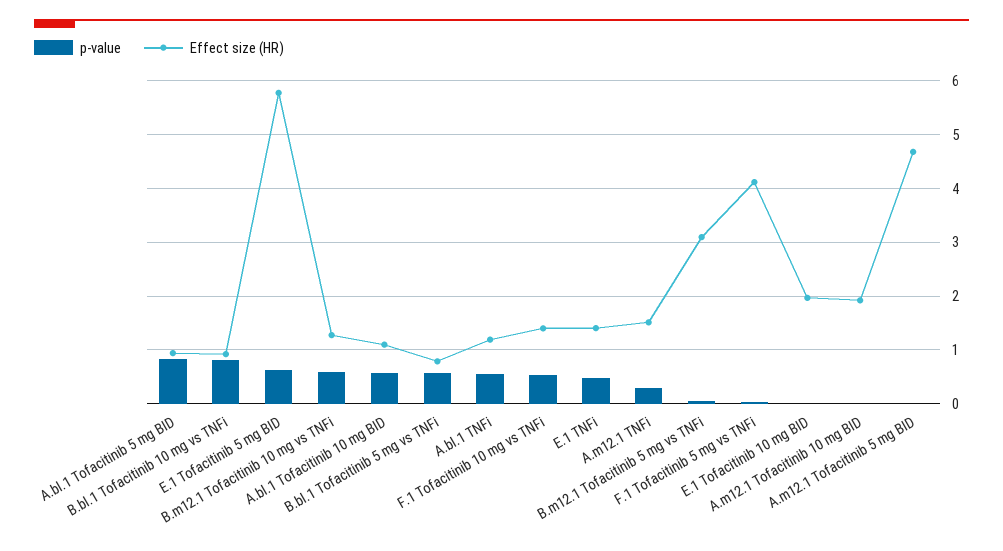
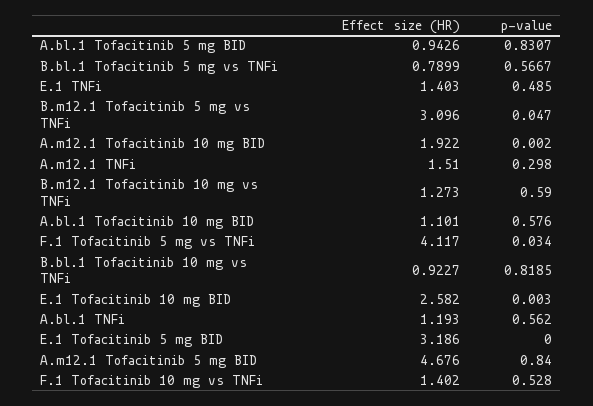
  {
    "p-value": {
      "A.bl.1 Tofacitinib 5 mg BID": 0.8307,
      "B.bl.1 Tofacitinib 10 mg vs TNFi": 0.8185,
-     "E.1 Tofacitinib 5 mg BID": 0.6,
+     "E.1 Tofacitinib 5 mg BID": 0,
      "B.m12.1 Tofacitinib 10 mg vs TNFi": 0.59,
      "A.bl.1 Tofacitinib 10 mg BID": 0.576,
      "B.bl.1 Tofacitinib 5 mg vs TNFi": 0.5667,
      "A.bl.1 TNFi": 0.562,
      "F.1 Tofacitinib 10 mg vs TNFi": 0.528,
      "E.1 TNFi": 0.485,
      "A.m12.1 TNFi": 0.298,
      "B.m12.1 Tofacitinib 5 mg vs TNFi": 0.047,
      "F.1 Tofacitinib 5 mg vs TNFi": 0.034,
      "E.1 Tofacitinib 10 mg BID": 0.003,
      "A.m12.1 Tofacitinib 10 mg BID": 0.002,
-     "A.m12.1 Tofacitinib 5 mg BID": 0
+     "A.m12.1 Tofacitinib 5 mg BID": 0.84
    },
    "Effect size (HR)": {
      "A.bl.1 Tofacitinib 5 mg BID": 0.9426,
      "B.bl.1 Tofacitinib 10 mg vs TNFi": 0.9227,
-     "E.1 Tofacitinib 5 mg BID": 5.8,
+     "E.1 Tofacitinib 5 mg BID": 3.186,
      "B.m12.1 Tofacitinib 10 mg vs TNFi": 1.273,
      "A.bl.1 Tofacitinib 10 mg BID": 1.101,
      "B.bl.1 Tofacitinib 5 mg vs TNFi": 0.7899,
      "A.bl.1 TNFi": 1.193,
      "F.1 Tofacitinib 10 mg vs TNFi": 1.402,
      "E.1 TNFi": 1.403,
      "A.m12.1 TNFi": 1.51,
      "B.m12.1 Tofacitinib 5 mg vs TNFi": 3.096,
      "F.1 Tofacitinib 5 mg vs TNFi": 4.117,
-     "E.1 Tofacitinib 10 mg BID": 2,
+     "E.1 Tofacitinib 10 mg BID": 2.582,
      "A.m12.1 Tofacitinib 10 mg BID": 1.922,
      "A.m12.1 Tofacitinib 5 mg BID": 4.676
    }
  }

